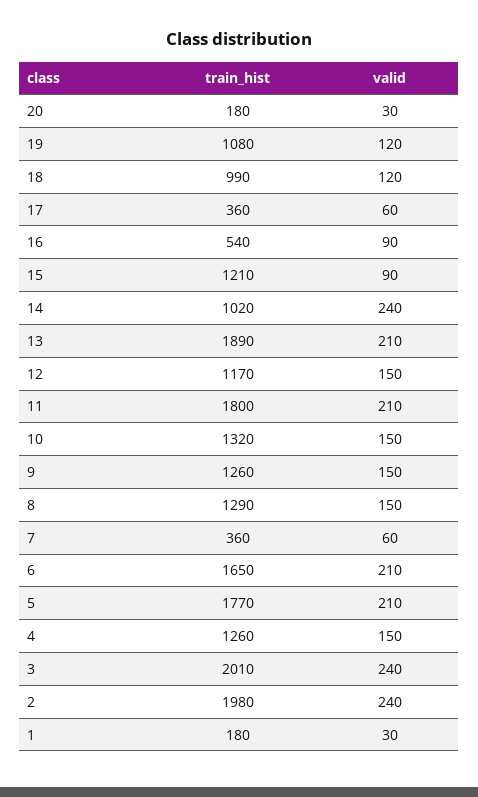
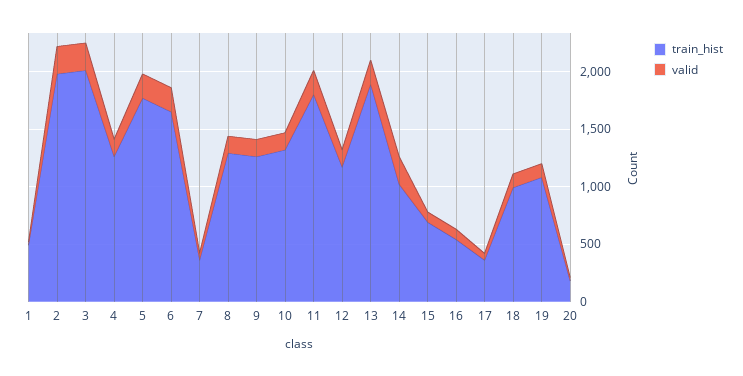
  {
    "train_hist": {
      "20": 180,
      "19": 1080,
      "18": 990,
      "17": 360,
      "16": 540,
-     "15": 1210,
+     "15": 700,
      "14": 1020,
      "13": 1890,
      "12": 1170,
      "11": 1800,
      "10": 1320,
      "9": 1260,
      "8": 1290,
      "7": 360,
      "6": 1650,
      "5": 1770,
      "4": 1260,
      "3": 2010,
      "2": 1980,
-     "1": 180
+     "1": 500
    },
    "valid": {
      "20": 30,
      "19": 120,
      "18": 120,
      "17": 60,
      "16": 90,
      "15": 90,
      "14": 240,
      "13": 210,
      "12": 150,
      "11": 210,
      "10": 150,
      "9": 150,
      "8": 150,
      "7": 60,
      "6": 210,
      "5": 210,
      "4": 150,
      "3": 240,
      "2": 240,
      "1": 30
    }
  }

